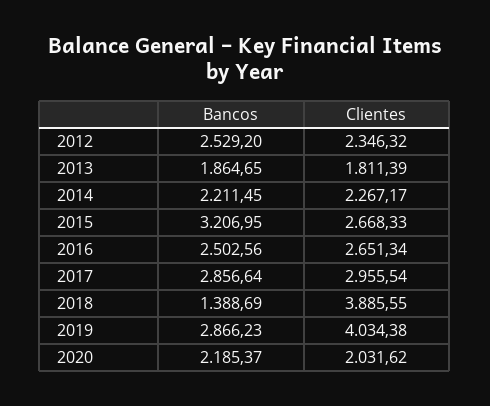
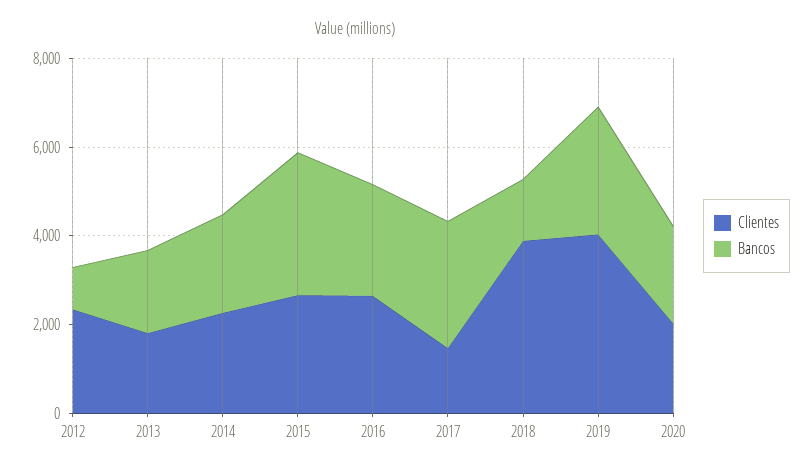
  {
    "Bancos": {
-     "2012": 2529.2,
+     "2012": 1000,
      "2013": 1864.65,
      "2014": 2211.45,
      "2015": 3206.95,
      "2016": 2502.56,
      "2017": 2856.64,
      "2018": 1388.69,
      "2019": 2866.23,
      "2020": 2185.37
    },
    "Clientes": {
      "2012": 2346.32,
      "2013": 1811.39,
      "2014": 2267.17,
      "2015": 2668.33,
      "2016": 2651.34,
-     "2017": 2955.54,
+     "2017": 1500,
      "2018": 3885.55,
      "2019": 4034.38,
      "2020": 2031.62
    }
  }

